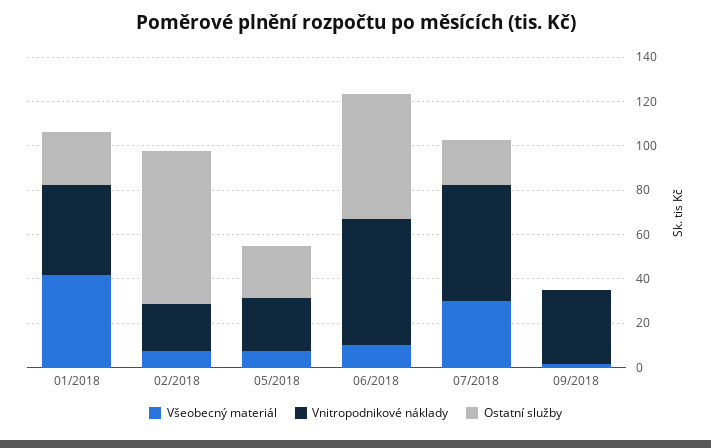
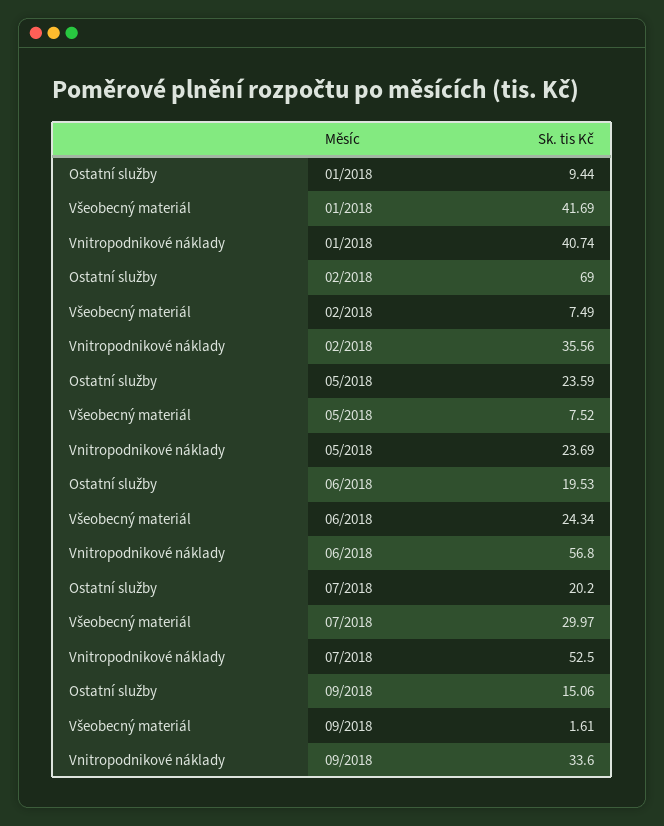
  {
    "Všeobecný materiál": {
      "01/2018": 41.69,
      "02/2018": 7.49,
      "05/2018": 7.52,
-     "06/2018": 10,
+     "06/2018": 24.34,
      "07/2018": 29.97,
      "09/2018": 1.61
    },
    "Vnitropodnikové náklady": {
      "01/2018": 40.74,
-     "02/2018": 20,
+     "02/2018": 35.56,
      "05/2018": 23.69,
      "06/2018": 56.8,
      "07/2018": 52.5,
      "09/2018": 33.6
    },
    "Ostatní služby": {
-     "01/2018": 25,
+     "01/2018": 9.44,
      "02/2018": 69,
      "05/2018": 23.59,
-     "06/2018": 55,
+     "06/2018": 19.53,
      "07/2018": 20.2,
-     "09/2018": 0
+     "09/2018": 15.06
    }
  }

